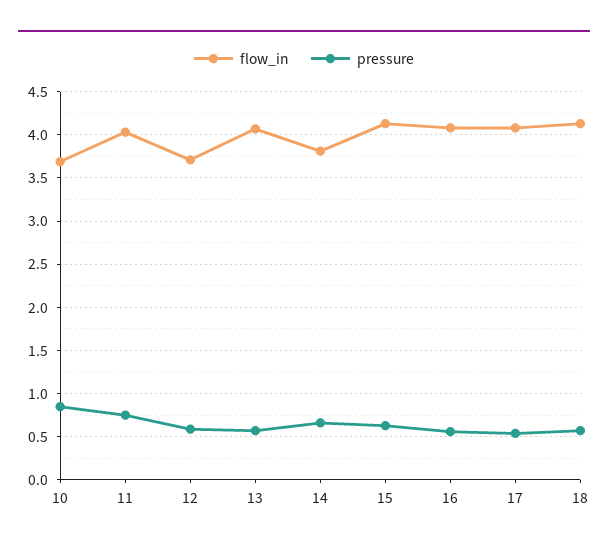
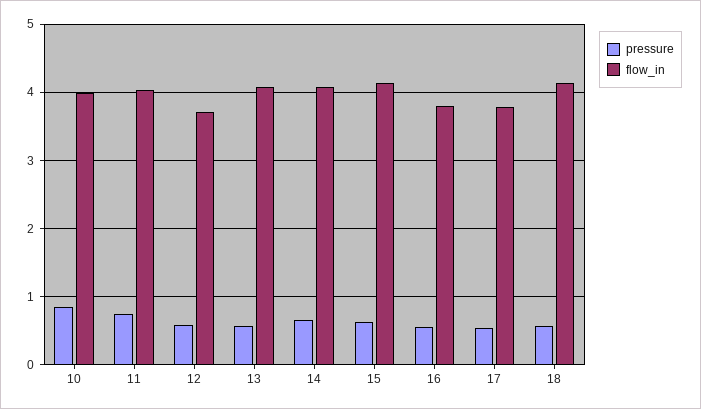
  {
    "flow_in": {
-     "10": 3.7,
+     "10": 4,
      "11": 4,
      "12": 3.7,
      "13": 4.1,
-     "14": 3.8,
+     "14": 4.1,
      "15": 4.1,
-     "16": 4.1,
+     "16": 3.8,
-     "17": 4.1,
+     "17": 3.8,
      "18": 4.1
    },
    "pressure": {
      "10": 0.9,
      "11": 0.8,
      "12": 0.6,
      "13": 0.6,
      "14": 0.7,
      "15": 0.6,
      "16": 0.6,
      "17": 0.5,
      "18": 0.6
    }
  }

